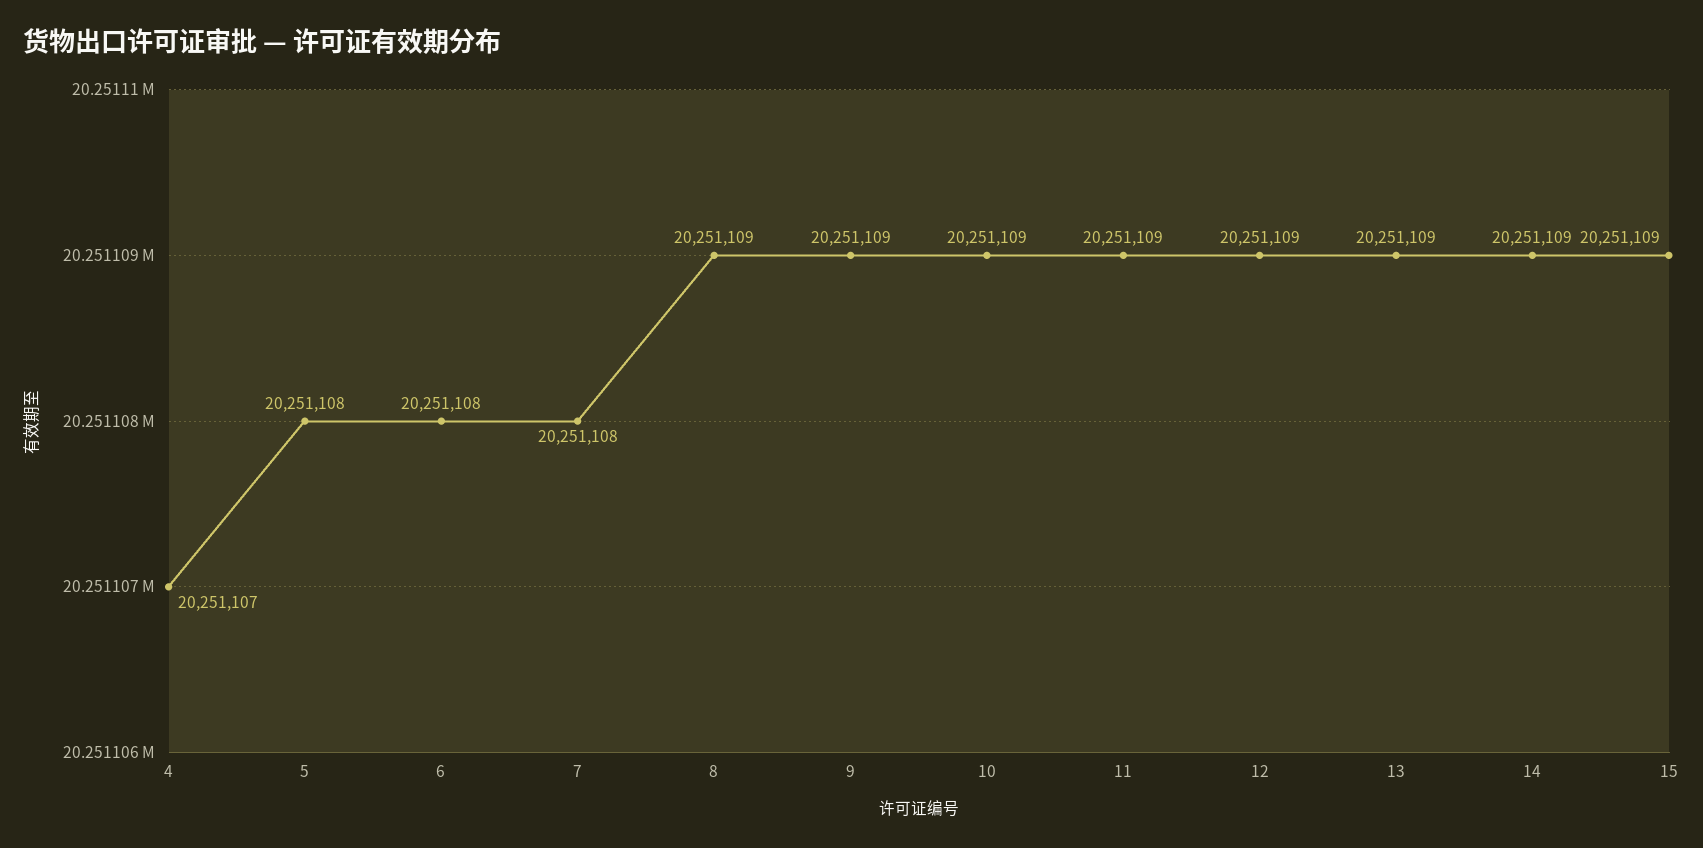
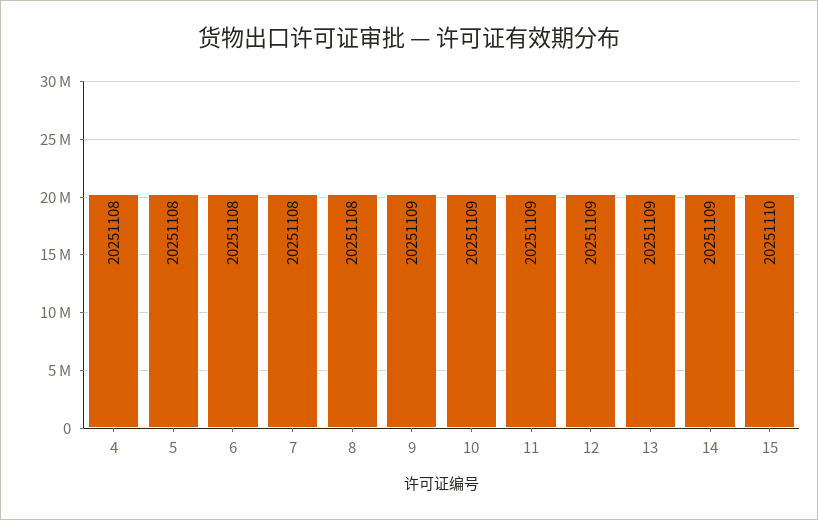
  {
-   "4": 20251107,
+   "4": 20251108,
    "5": 20251108,
    "6": 20251108,
    "7": 20251108,
-   "8": 20251109,
+   "8": 20251108,
    "9": 20251109,
    "10": 20251109,
    "11": 20251109,
    "12": 20251109,
    "13": 20251109,
    "14": 20251109,
-   "15": 20251109
+   "15": 20251110
  }

